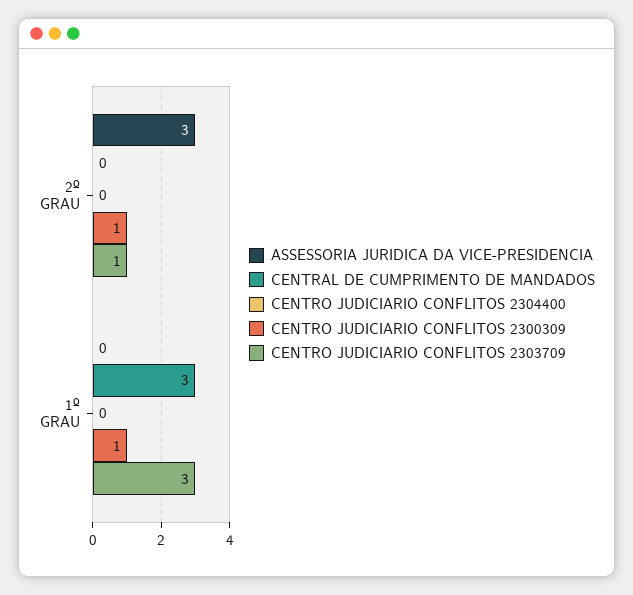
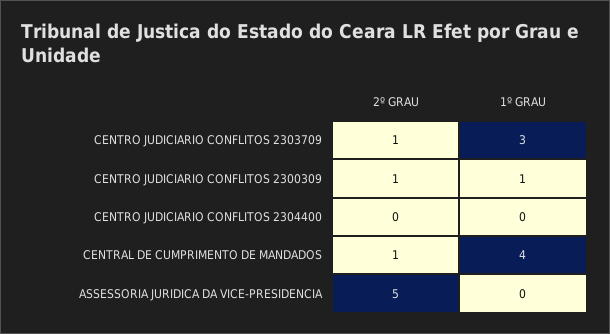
  {
    "ASSESSORIA JURIDICA DA VICE-PRESIDENCIA": {
-     "2º GRAU": 3,
+     "2º GRAU": 5,
      "1º GRAU": 0
    },
    "CENTRAL DE CUMPRIMENTO DE MANDADOS": {
-     "2º GRAU": 0,
+     "2º GRAU": 1,
-     "1º GRAU": 3
+     "1º GRAU": 4
    },
    "CENTRO JUDICIARIO CONFLITOS 2304400": {
      "2º GRAU": 0,
      "1º GRAU": 0
    },
    "CENTRO JUDICIARIO CONFLITOS 2300309": {
      "2º GRAU": 1,
      "1º GRAU": 1
    },
    "CENTRO JUDICIARIO CONFLITOS 2303709": {
      "2º GRAU": 1,
      "1º GRAU": 3
    }
  }

